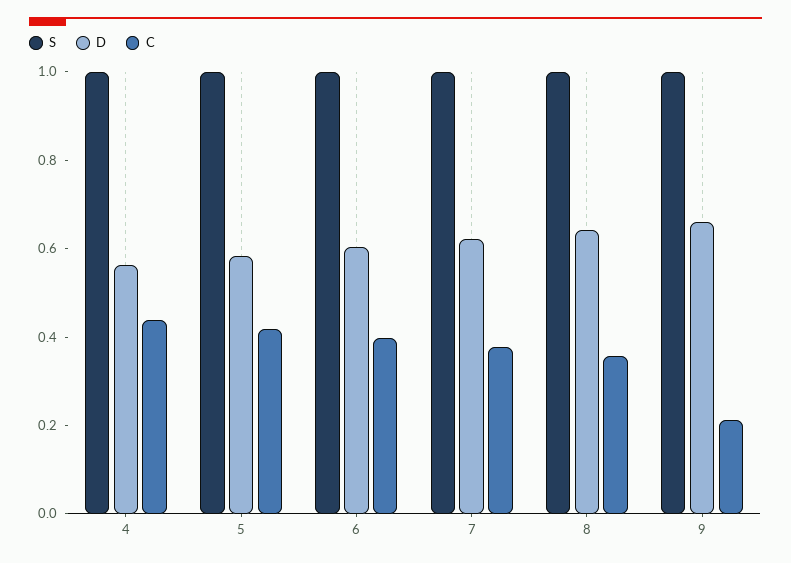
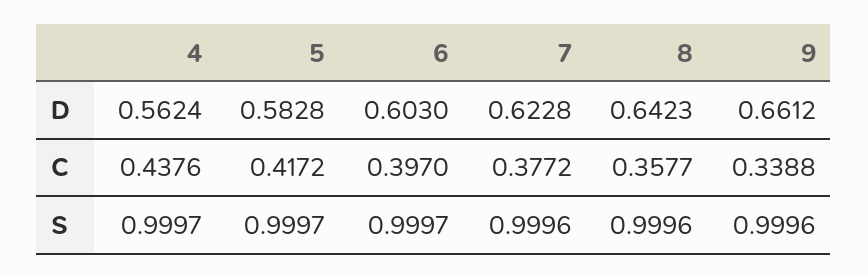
  {
    "S": {
      "4": 0.9997,
      "5": 0.9997,
      "6": 0.9997,
      "7": 0.9996,
      "8": 0.9996,
      "9": 0.9996
    },
    "D": {
      "4": 0.5624,
      "5": 0.5828,
      "6": 0.603,
      "7": 0.6228,
      "8": 0.6423,
      "9": 0.6612
    },
    "C": {
      "4": 0.4376,
      "5": 0.4172,
      "6": 0.397,
      "7": 0.3772,
      "8": 0.3577,
-     "9": 0.2
+     "9": 0.3388
    }
  }

